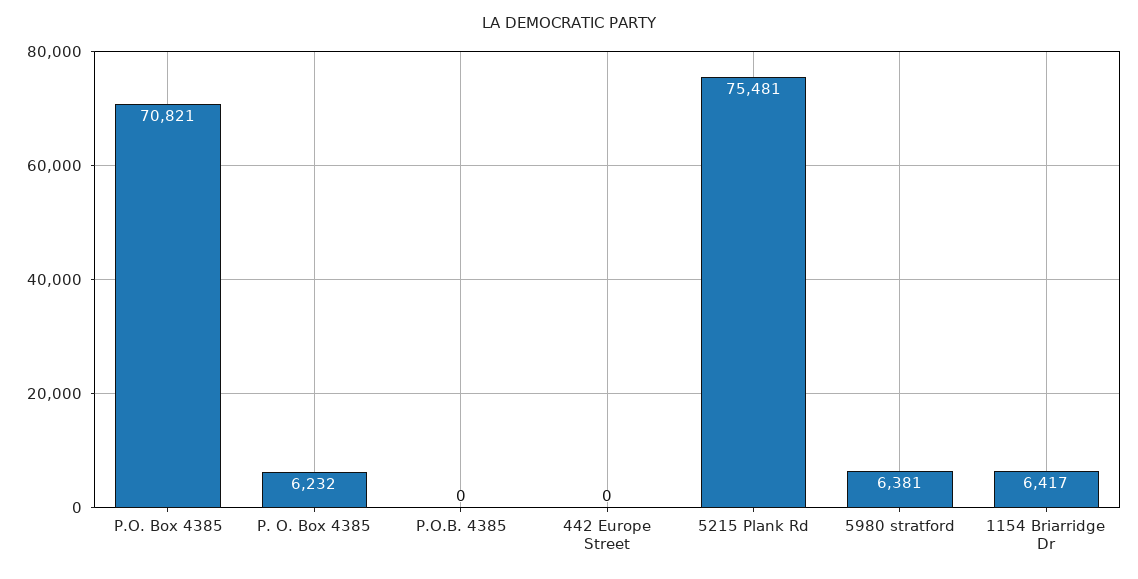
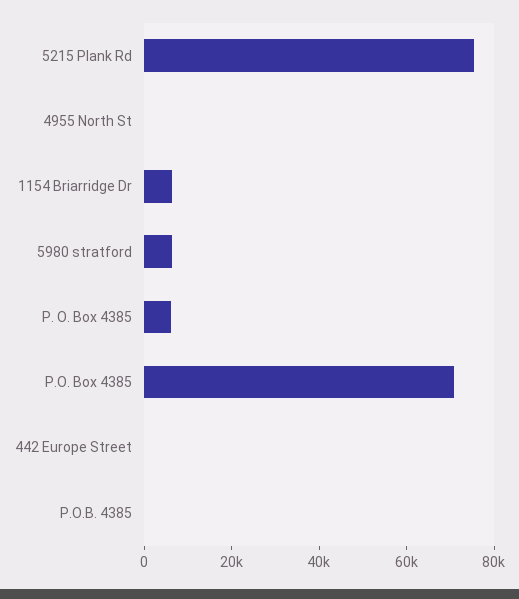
  {
    "P.O. Box 4385": 70821,
    "P. O. Box 4385": 6232,
    "P.O.B. 4385": 0,
    "442 Europe Street": 0,
    "5215 Plank Rd": 75481,
    "5980 stratford": 6381,
-   "1154 Briarridge Dr": 6417
+   "1154 Briarridge Dr": 6417,
+   "4955 North St": 0
  }

